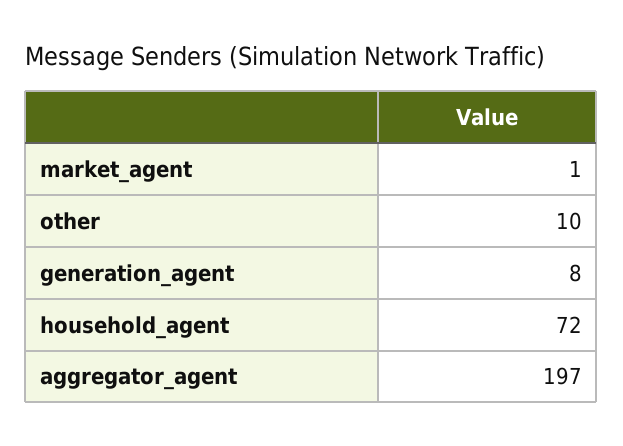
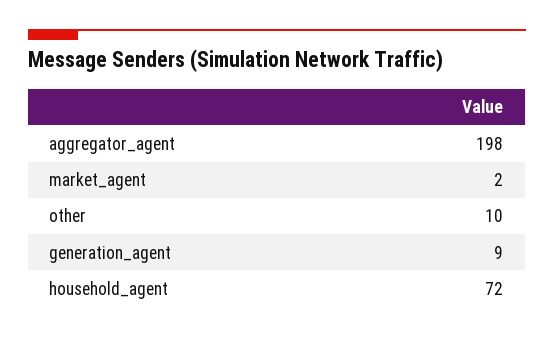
  {
-   "market_agent": 1,
+   "market_agent": 2,
    "other": 10,
-   "generation_agent": 8,
+   "generation_agent": 9,
    "household_agent": 72,
-   "aggregator_agent": 197
+   "aggregator_agent": 198
  }

